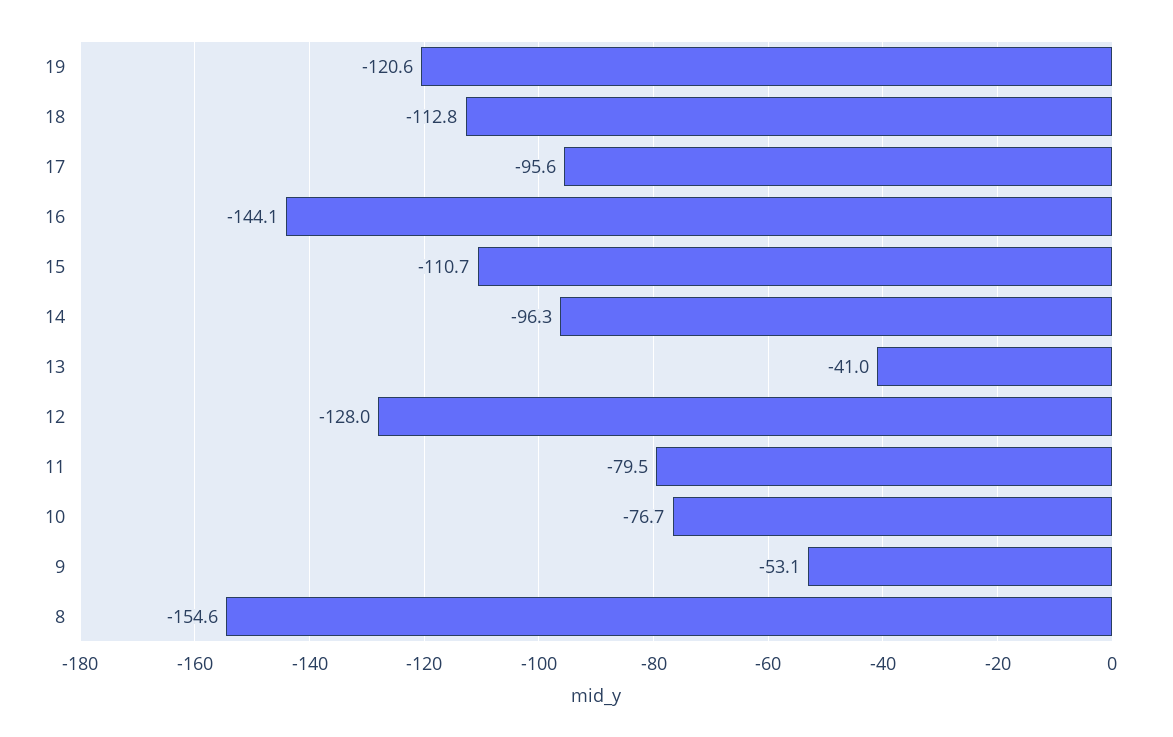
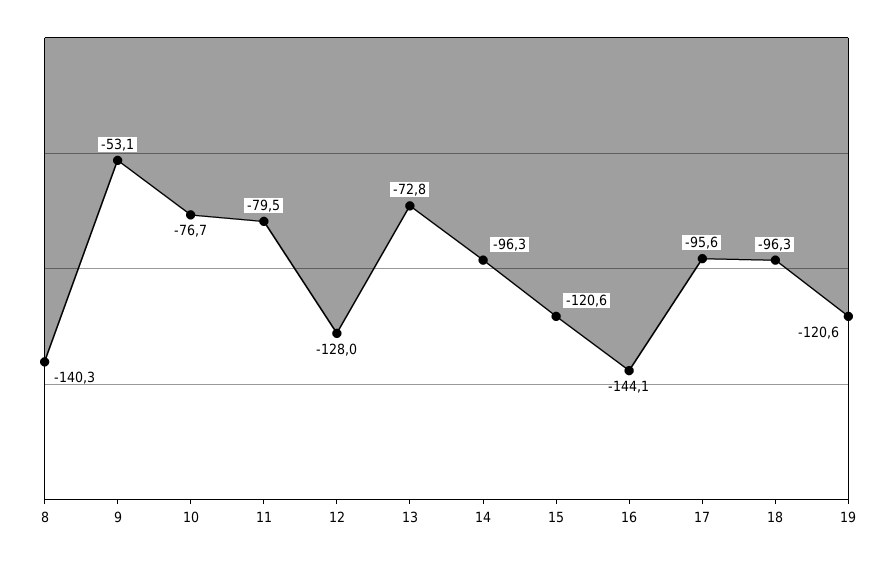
  {
    "19": -120.6,
-   "18": -112.8,
+   "18": -96.3,
    "17": -95.6,
    "16": -144.1,
-   "15": -110.7,
+   "15": -120.6,
    "14": -96.3,
-   "13": -41,
+   "13": -72.8,
    "12": -128,
    "11": -79.5,
    "10": -76.7,
    "9": -53.1,
-   "8": -154.6
+   "8": -140.3
  }

